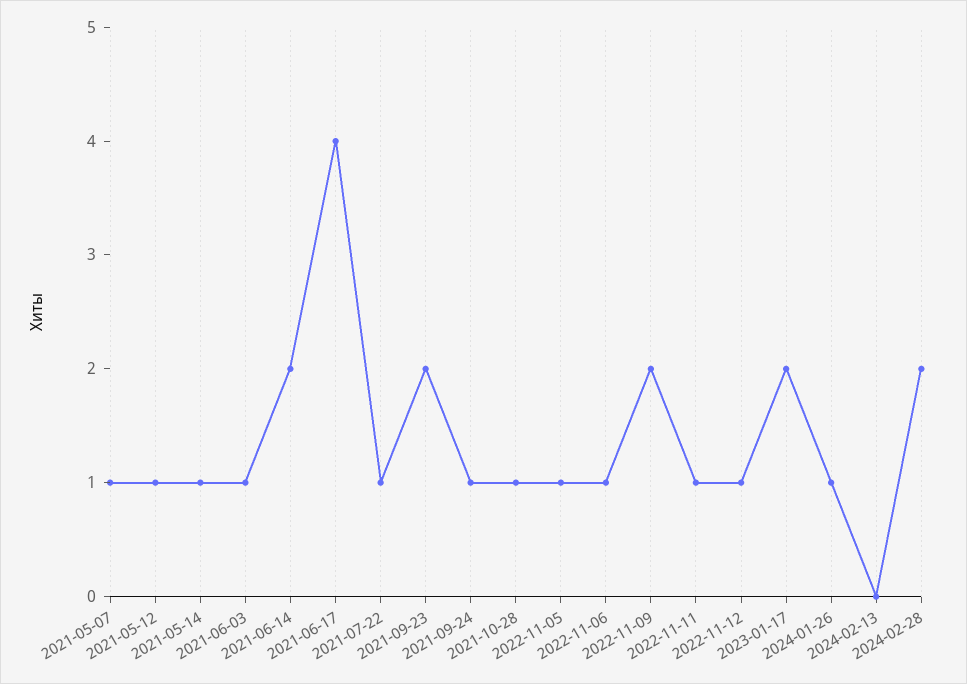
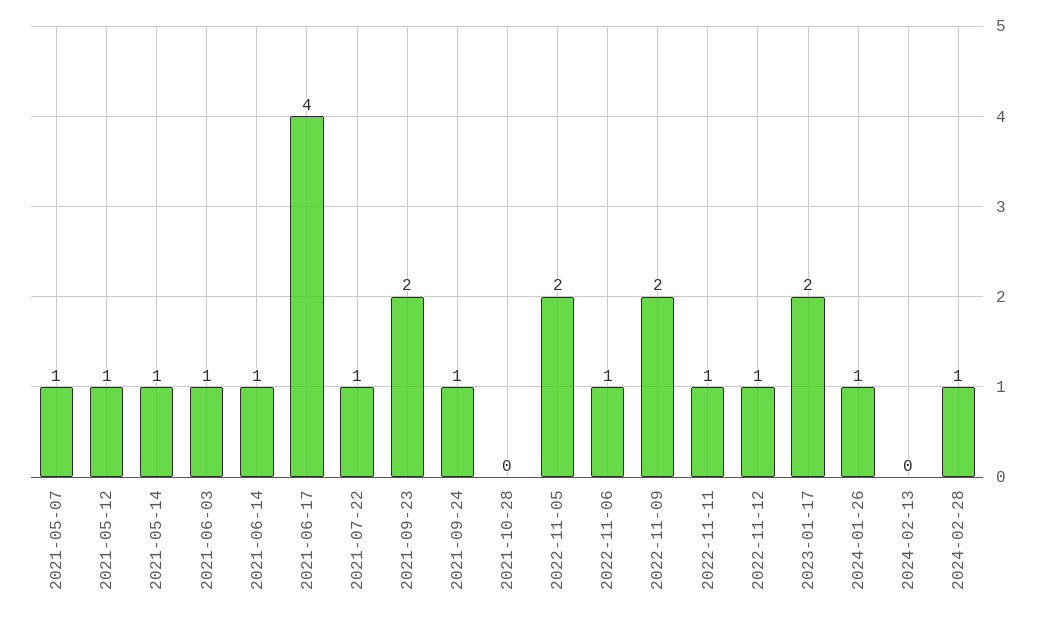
  {
    "2021-05-07": 1,
    "2021-05-12": 1,
    "2021-05-14": 1,
    "2021-06-03": 1,
-   "2021-06-14": 2,
+   "2021-06-14": 1,
    "2021-06-17": 4,
    "2021-07-22": 1,
    "2021-09-23": 2,
    "2021-09-24": 1,
-   "2021-10-28": 1,
+   "2021-10-28": 0,
-   "2022-11-05": 1,
+   "2022-11-05": 2,
    "2022-11-06": 1,
    "2022-11-09": 2,
    "2022-11-11": 1,
    "2022-11-12": 1,
    "2023-01-17": 2,
    "2024-01-26": 1,
    "2024-02-13": 0,
-   "2024-02-28": 2
+   "2024-02-28": 1
  }

